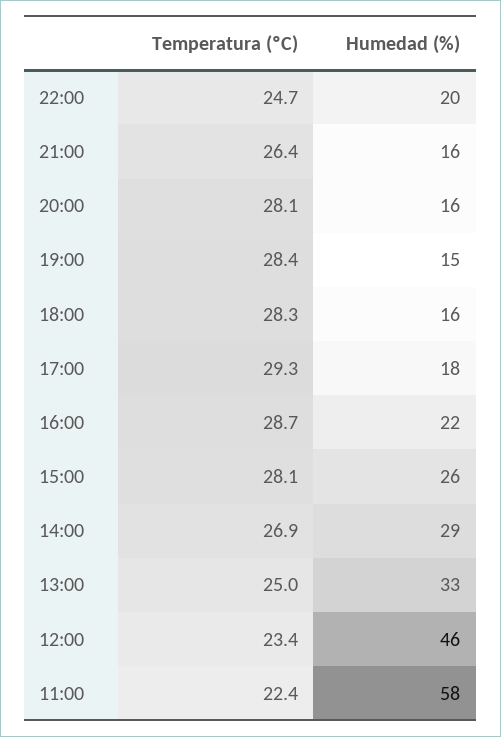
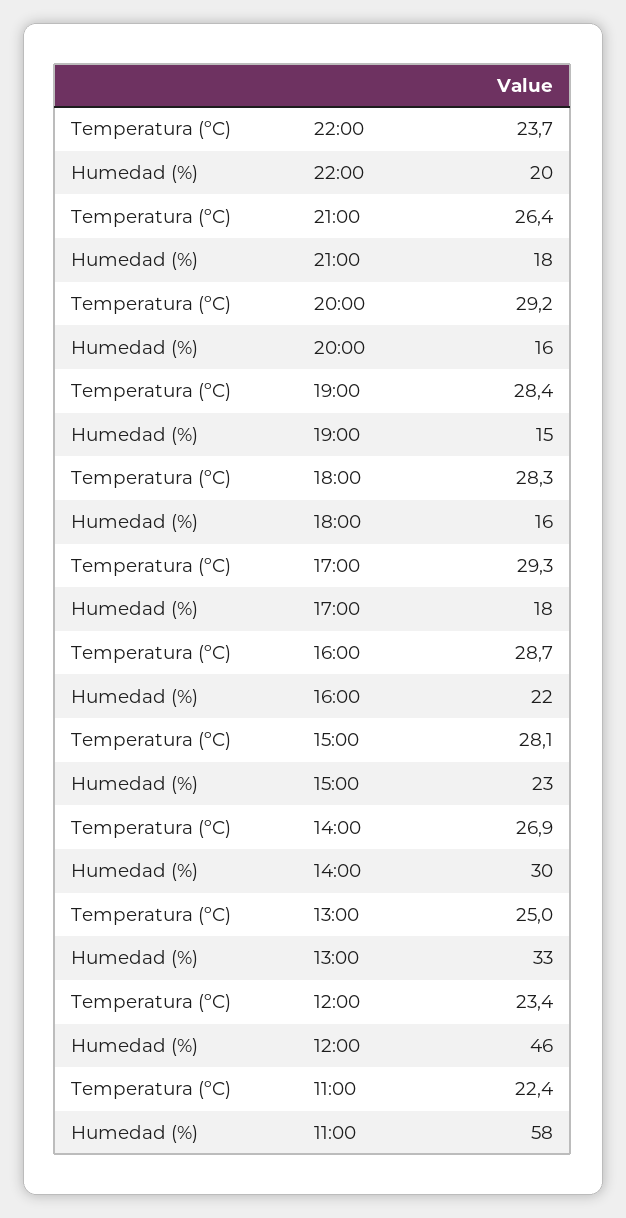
  {
    "Temperatura (ºC)": {
-     "22:00": 24.7,
+     "22:00": 23.7,
      "21:00": 26.4,
-     "20:00": 28.1,
+     "20:00": 29.2,
      "19:00": 28.4,
      "18:00": 28.3,
      "17:00": 29.3,
      "16:00": 28.7,
      "15:00": 28.1,
      "14:00": 26.9,
      "13:00": 25,
      "12:00": 23.4,
      "11:00": 22.4
    },
    "Humedad (%)": {
      "22:00": 20,
-     "21:00": 16,
+     "21:00": 18,
      "20:00": 16,
      "19:00": 15,
      "18:00": 16,
      "17:00": 18,
      "16:00": 22,
-     "15:00": 26,
+     "15:00": 23,
-     "14:00": 29,
+     "14:00": 30,
      "13:00": 33,
      "12:00": 46,
      "11:00": 58
    }
  }

